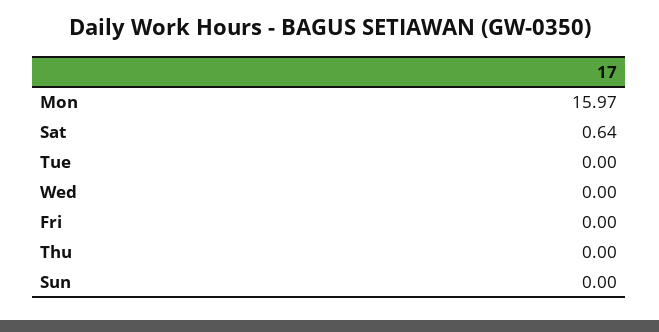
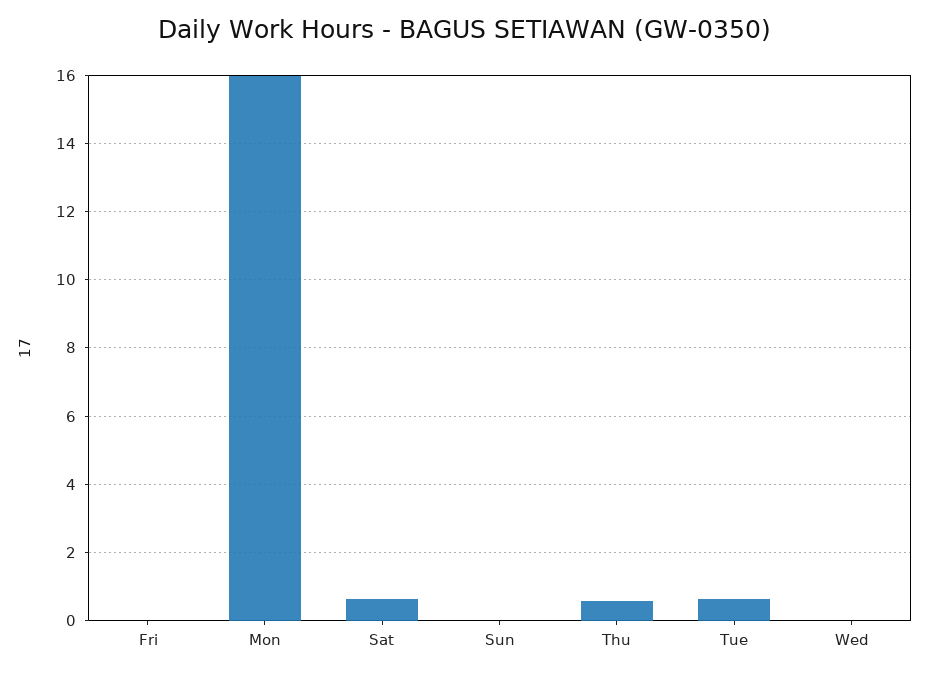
  {
    "Mon": 15.97,
    "Sat": 0.64,
-   "Tue": 0,
+   "Tue": 0.6,
    "Wed": 0,
    "Fri": 0,
-   "Thu": 0,
+   "Thu": 0.6,
    "Sun": 0
  }

